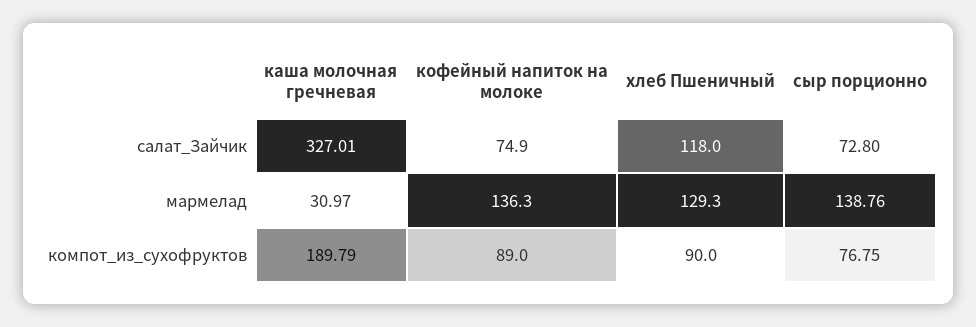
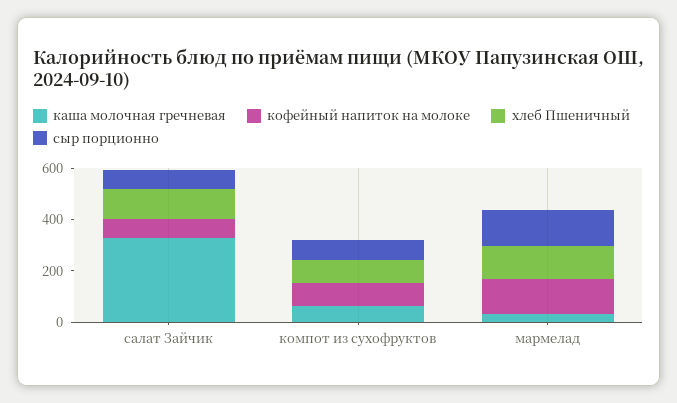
  {
    "каша молочная гречневая": {
      "салат_Зайчик": 327.01,
      "мармелад": 30.97,
-     "компот_из_сухофруктов": 189.79
+     "компот_из_сухофруктов": 50
    },
    "кофейный напиток на молоке": {
      "салат_Зайчик": 74.9,
      "мармелад": 136.3,
      "компот_из_сухофруктов": 89
    },
    "хлеб Пшеничный": {
      "салат_Зайчик": 118,
      "мармелад": 129.3,
      "компот_из_сухофруктов": 90
    },
    "сыр порционно": {
      "салат_Зайчик": 72.8,
      "мармелад": 138.76,
      "компот_из_сухофруктов": 76.75
    }
  }

